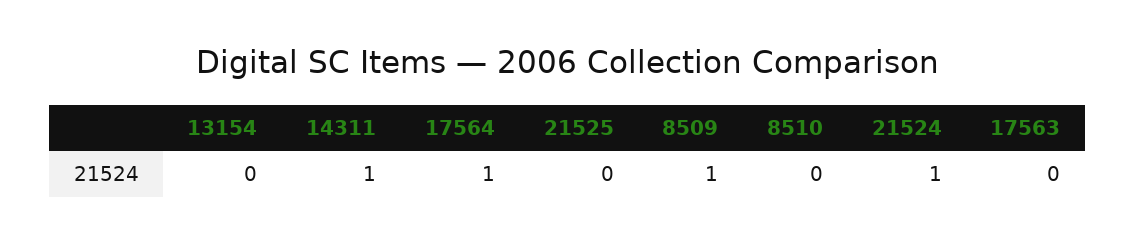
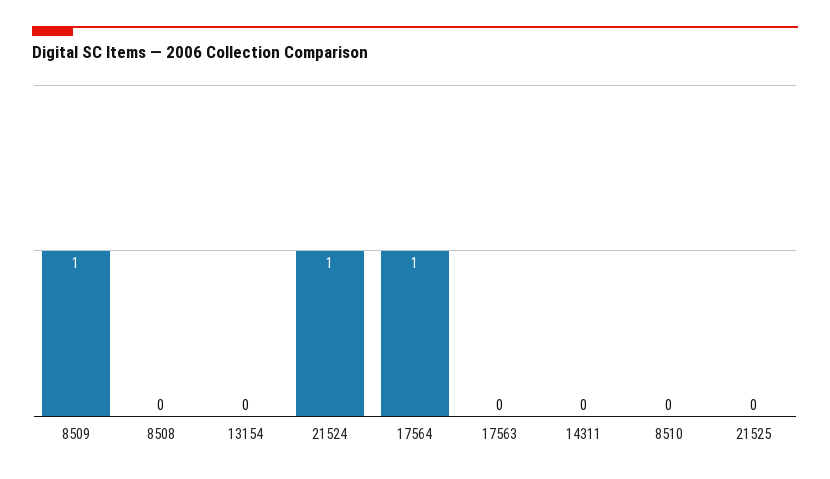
  {
    "13154": 0,
-   "14311": 1,
+   "14311": 0,
    "17564": 1,
    "21525": 0,
    "8509": 1,
    "8510": 0,
    "21524": 1,
-   "17563": 0
+   "17563": 0,
+   "8508": 0
  }

